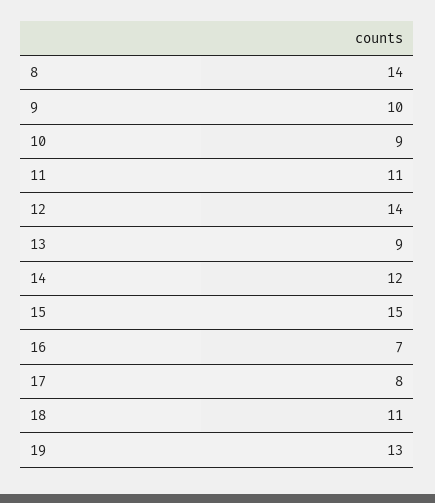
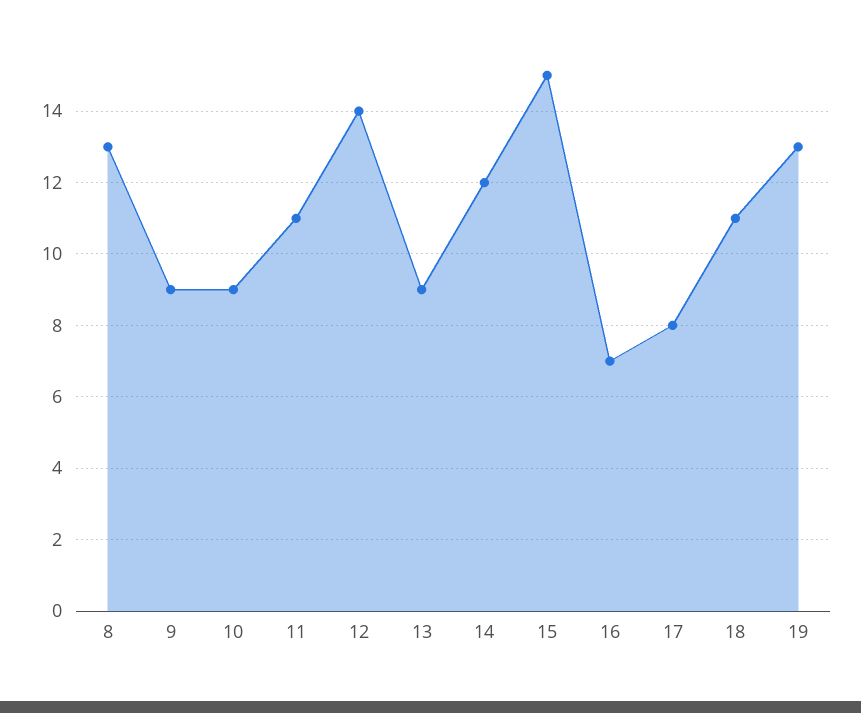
  {
-   "8": 14,
+   "8": 13,
-   "9": 10,
+   "9": 9,
    "10": 9,
    "11": 11,
    "12": 14,
    "13": 9,
    "14": 12,
    "15": 15,
    "16": 7,
    "17": 8,
    "18": 11,
    "19": 13
  }

